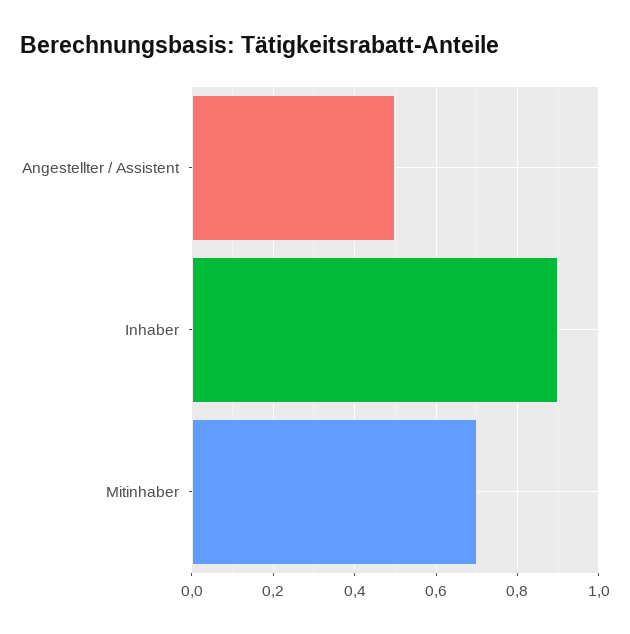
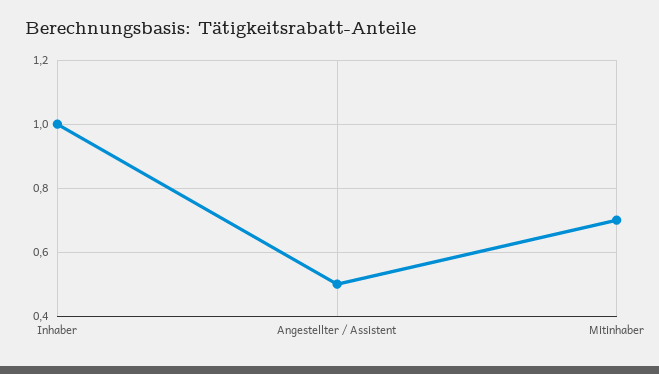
  {
    "Angestellter / Assistent": 0.5,
-   "Inhaber": 0.9,
+   "Inhaber": 1,
    "Mitinhaber": 0.7
  }

